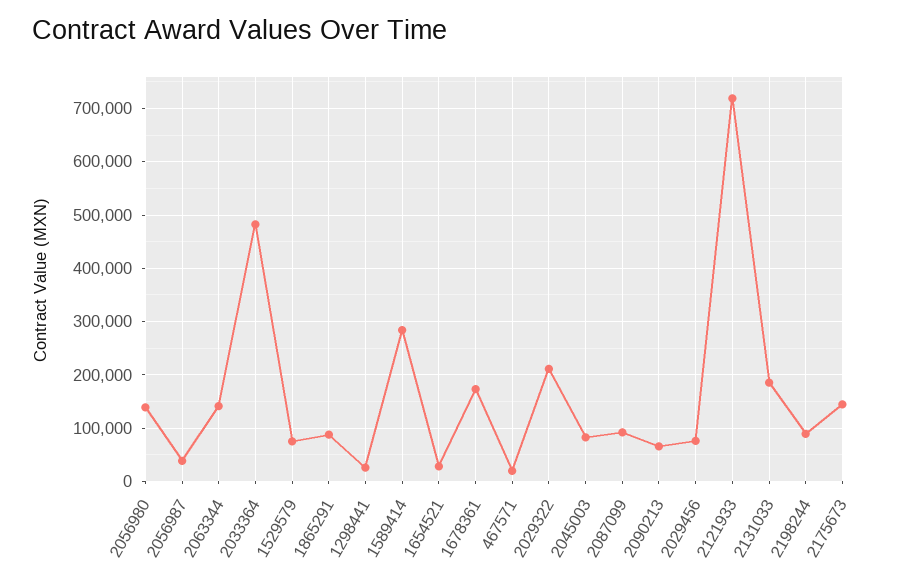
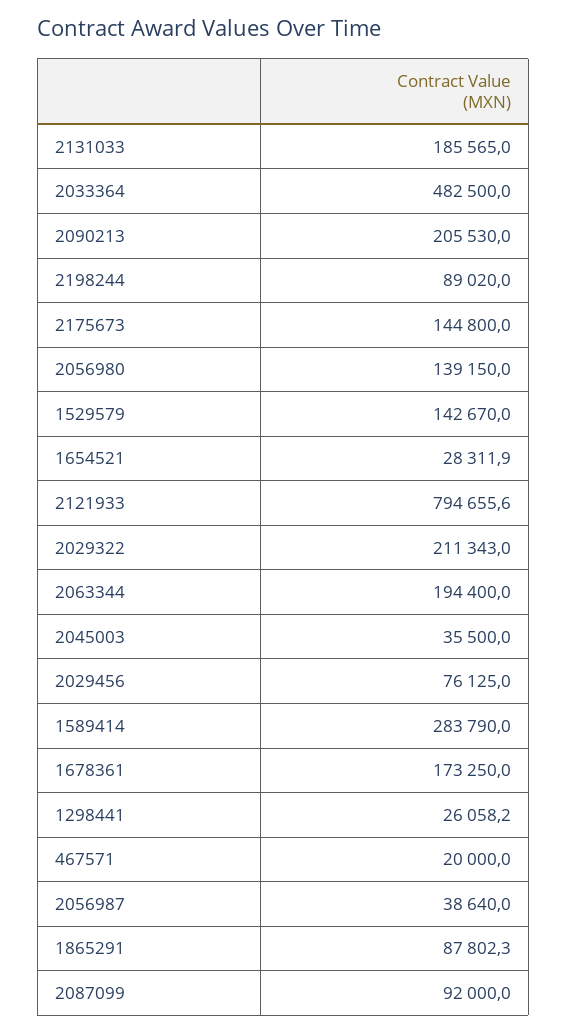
  {
    "2056980": 139150,
    "2056987": 38640,
-   "2063344": 140000,
+   "2063344": 194400,
    "2033364": 482500,
-   "1529579": 80000,
+   "1529579": 142670,
    "1865291": 87802.3,
    "1298441": 26058.2,
    "1589414": 283790,
    "1654521": 28311.9,
    "1678361": 173250,
    "467571": 20000,
    "2029322": 211343,
-   "2045003": 80000,
+   "2045003": 35500,
    "2087099": 92000,
-   "2090213": 60000,
+   "2090213": 205530,
    "2029456": 76125,
-   "2121933": 720000,
+   "2121933": 794655.6,
    "2131033": 185565,
    "2198244": 89020,
    "2175673": 144800
  }

